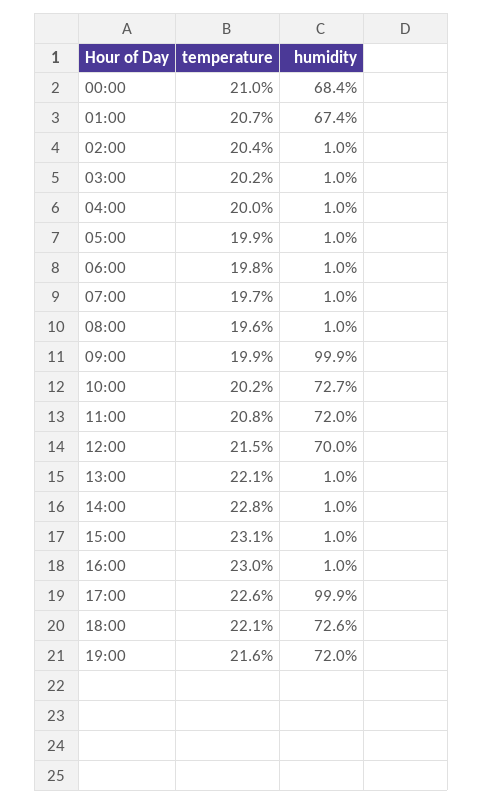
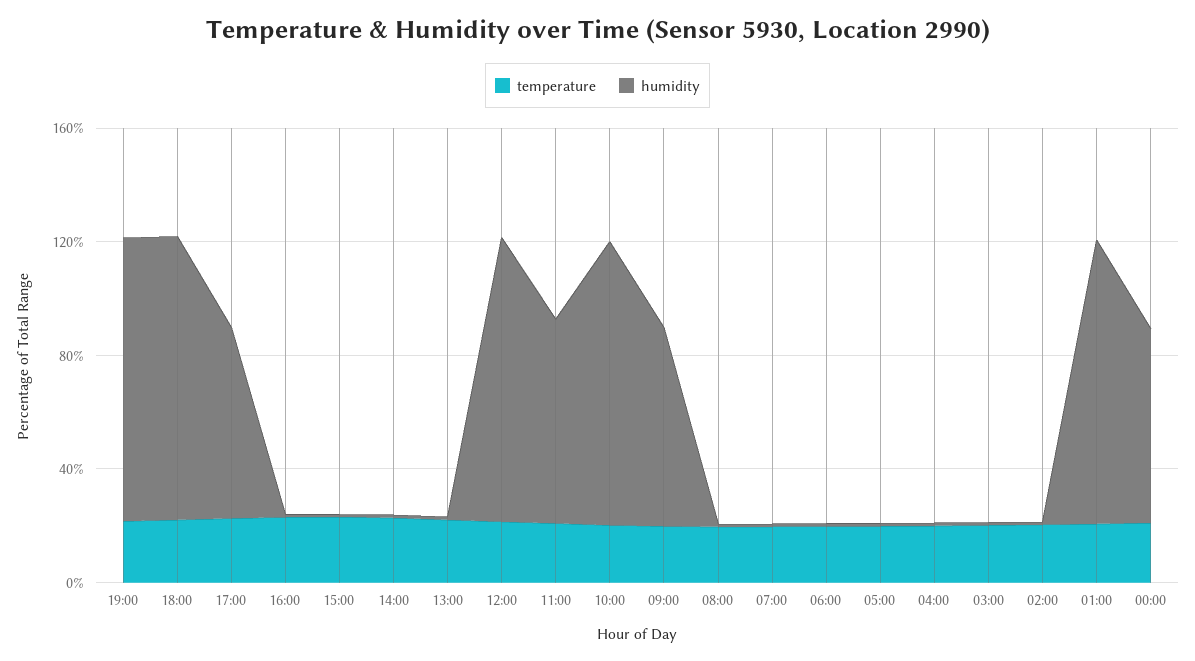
  {
    "temperature": {
      "00:00": 21,
      "01:00": 20.7,
      "02:00": 20.4,
      "03:00": 20.2,
      "04:00": 20,
      "05:00": 19.9,
      "06:00": 19.8,
      "07:00": 19.7,
      "08:00": 19.6,
      "09:00": 19.9,
      "10:00": 20.2,
      "11:00": 20.8,
      "12:00": 21.5,
      "13:00": 22.1,
      "14:00": 22.8,
      "15:00": 23.1,
      "16:00": 23,
      "17:00": 22.6,
      "18:00": 22.1,
      "19:00": 21.6
    },
    "humidity": {
      "00:00": 68.4,
-     "01:00": 67.4,
+     "01:00": 100,
      "02:00": 1,
      "03:00": 1,
      "04:00": 1,
      "05:00": 1,
      "06:00": 1,
      "07:00": 1,
      "08:00": 1,
-     "09:00": 99.9,
+     "09:00": 70,
-     "10:00": 72.7,
+     "10:00": 100,
      "11:00": 72,
-     "12:00": 70,
+     "12:00": 100,
      "13:00": 1,
      "14:00": 1,
      "15:00": 1,
      "16:00": 1,
-     "17:00": 99.9,
+     "17:00": 70,
-     "18:00": 72.6,
+     "18:00": 100,
-     "19:00": 72
+     "19:00": 100
    }
  }

